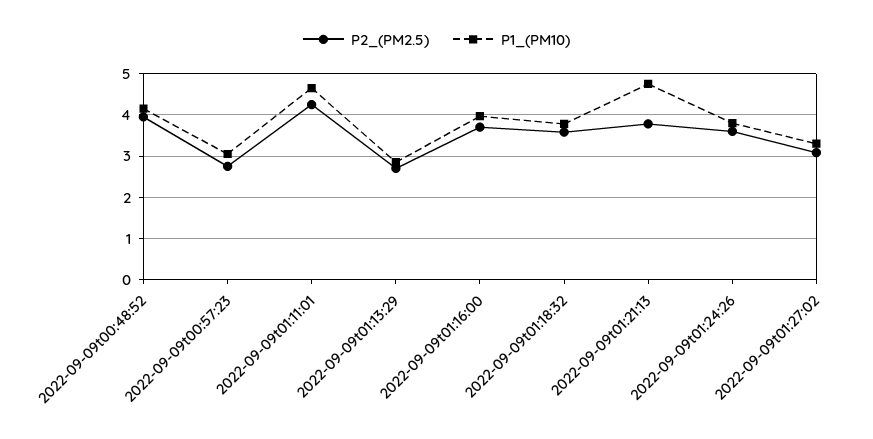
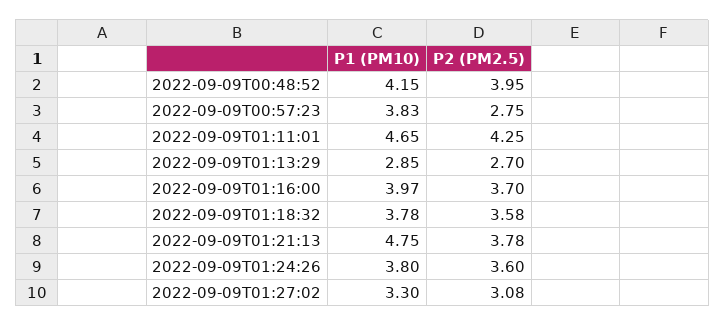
  {
    "P2_(PM2.5)": {
      "2022-09-09t00:48:52": 3.95,
      "2022-09-09t00:57:23": 2.75,
      "2022-09-09t01:11:01": 4.25,
      "2022-09-09t01:13:29": 2.7,
      "2022-09-09t01:16:00": 3.7,
      "2022-09-09t01:18:32": 3.58,
      "2022-09-09t01:21:13": 3.78,
      "2022-09-09t01:24:26": 3.6,
      "2022-09-09t01:27:02": 3.08
    },
    "P1_(PM10)": {
      "2022-09-09t00:48:52": 4.15,
-     "2022-09-09t00:57:23": 3,
+     "2022-09-09t00:57:23": 3.83,
      "2022-09-09t01:11:01": 4.65,
      "2022-09-09t01:13:29": 2.85,
      "2022-09-09t01:16:00": 3.97,
      "2022-09-09t01:18:32": 3.78,
      "2022-09-09t01:21:13": 4.75,
      "2022-09-09t01:24:26": 3.8,
      "2022-09-09t01:27:02": 3.3
    }
  }

